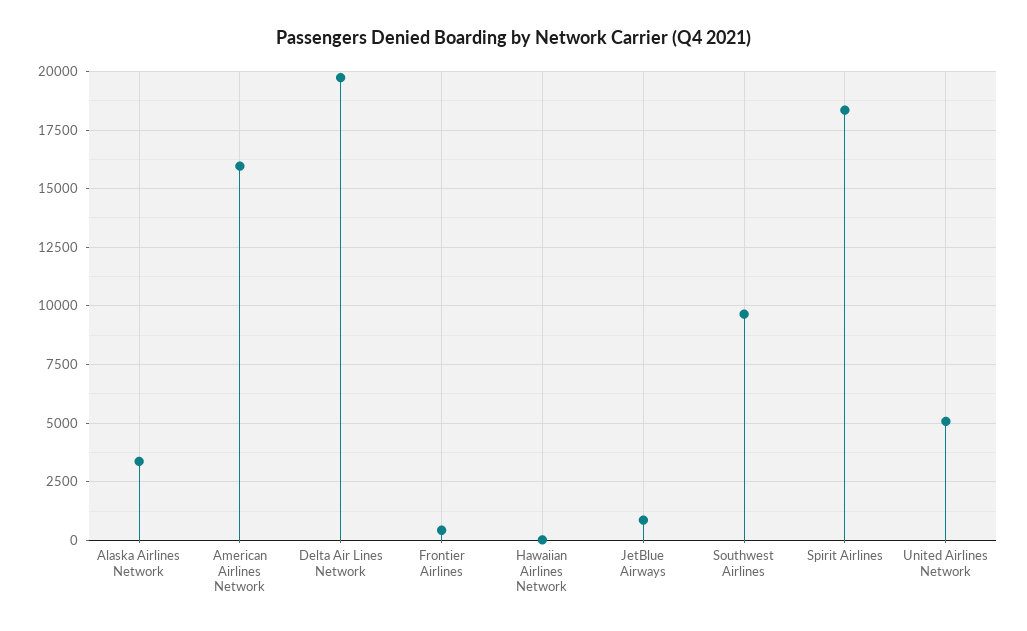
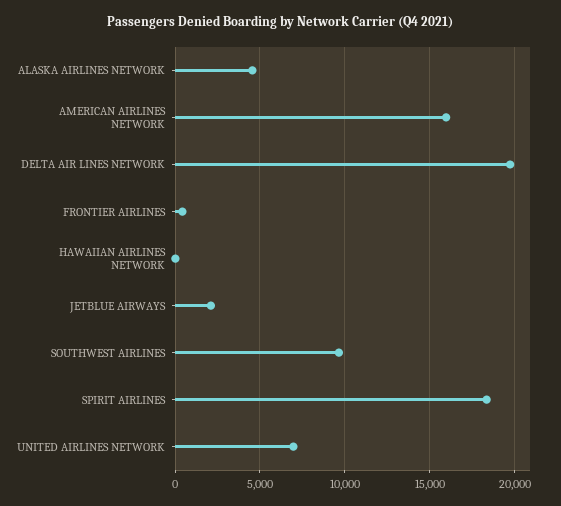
  {
-   "Alaska Airlines Network": 3500,
+   "Alaska Airlines Network": 4500,
    "American Airlines Network": 16000,
    "Delta Air Lines Network": 19500,
    "Frontier Airlines": 500,
    "Hawaiian Airlines Network": 0,
-   "JetBlue Airways": 1000,
+   "JetBlue Airways": 2000,
    "Southwest Airlines": 9500,
    "Spirit Airlines": 18500,
-   "United Airlines Network": 5000
+   "United Airlines Network": 7000
  }

